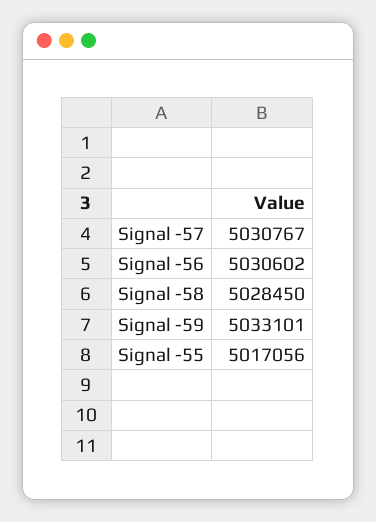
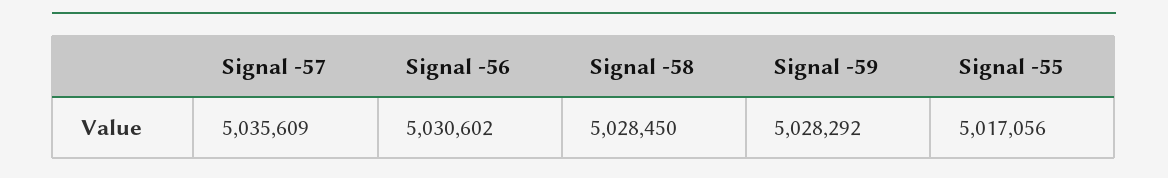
  {
-   "Signal -57": 5030767,
+   "Signal -57": 5035609,
    "Signal -56": 5030602,
    "Signal -58": 5028450,
-   "Signal -59": 5033101,
+   "Signal -59": 5028292,
    "Signal -55": 5017056
  }

